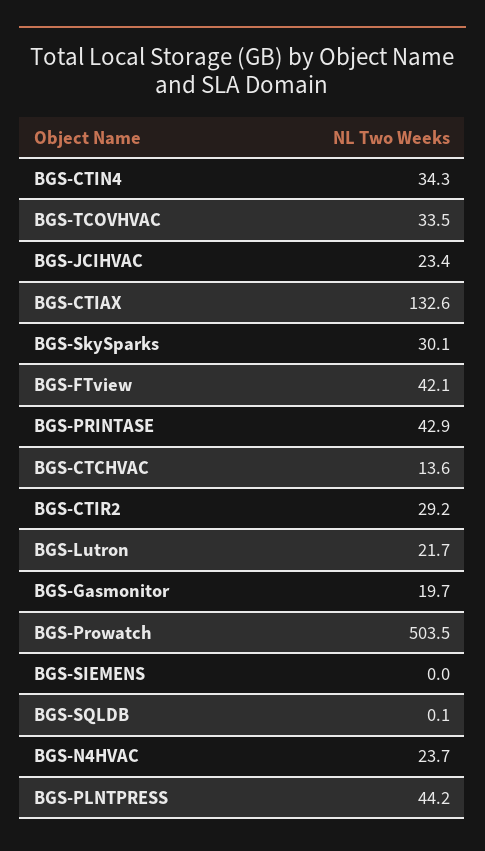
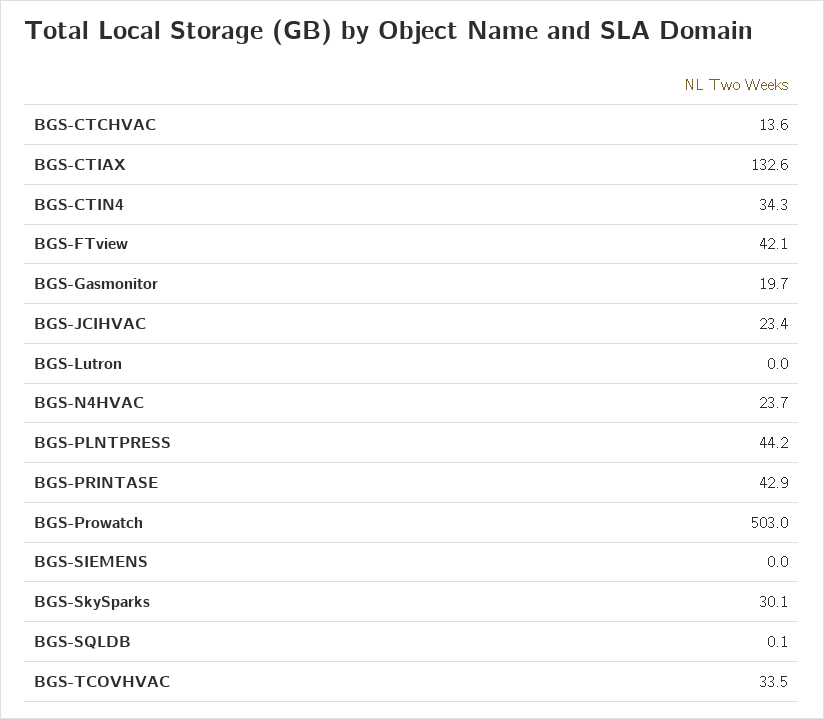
  {
    "BGS-CTIN4": 34.3,
    "BGS-TCOVHVAC": 33.5,
    "BGS-JCIHVAC": 23.4,
    "BGS-CTIAX": 132.6,
    "BGS-SkySparks": 30.1,
    "BGS-FTview": 42.1,
    "BGS-PRINTASE": 42.9,
    "BGS-CTCHVAC": 13.6,
-   "BGS-CTIR2": 29.2,
-   "BGS-Lutron": 21.7,
+   "BGS-Lutron": 0,
    "BGS-Gasmonitor": 19.7,
-   "BGS-Prowatch": 503.5,
+   "BGS-Prowatch": 503,
    "BGS-SIEMENS": 0,
    "BGS-SQLDB": 0.1,
    "BGS-N4HVAC": 23.7,
    "BGS-PLNTPRESS": 44.2
  }

